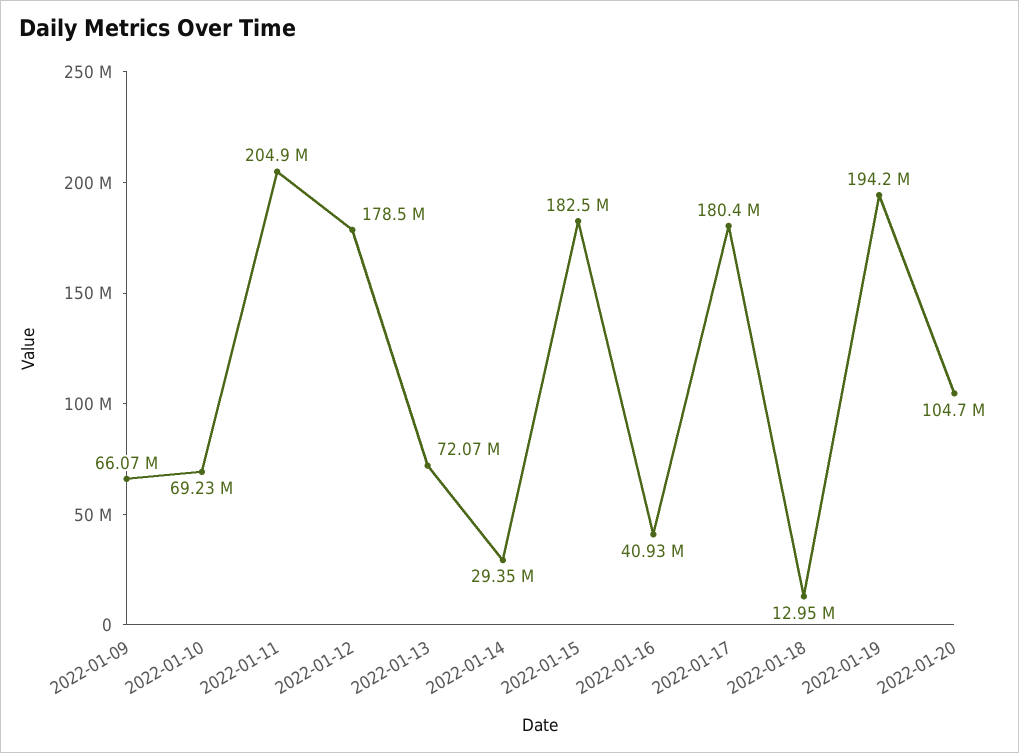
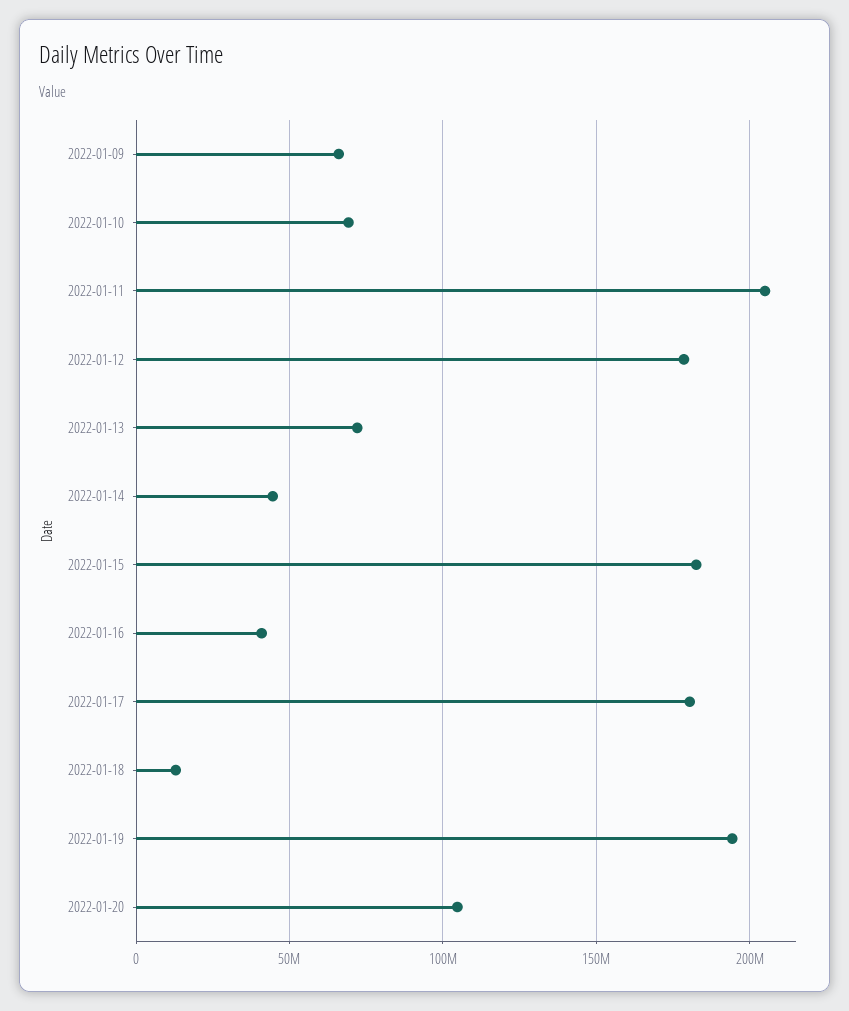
  {
    "2022-01-09": 66070000,
    "2022-01-10": 69230000,
    "2022-01-11": 204900000,
    "2022-01-12": 178500000,
    "2022-01-13": 72070000,
-   "2022-01-14": 29350000,
+   "2022-01-14": 45000000,
    "2022-01-15": 182500000,
    "2022-01-16": 40930000,
    "2022-01-17": 180400000,
    "2022-01-18": 12950000,
    "2022-01-19": 194200000,
    "2022-01-20": 104700000
  }

